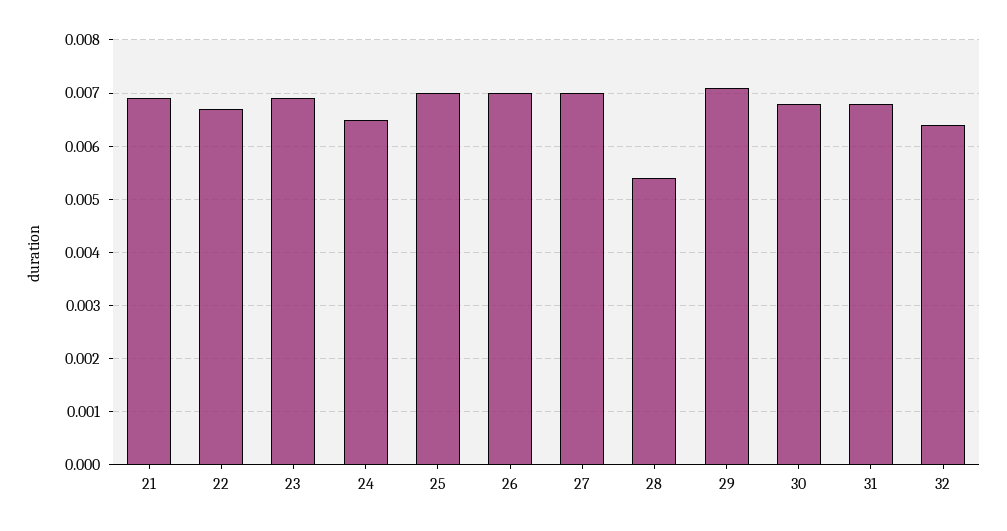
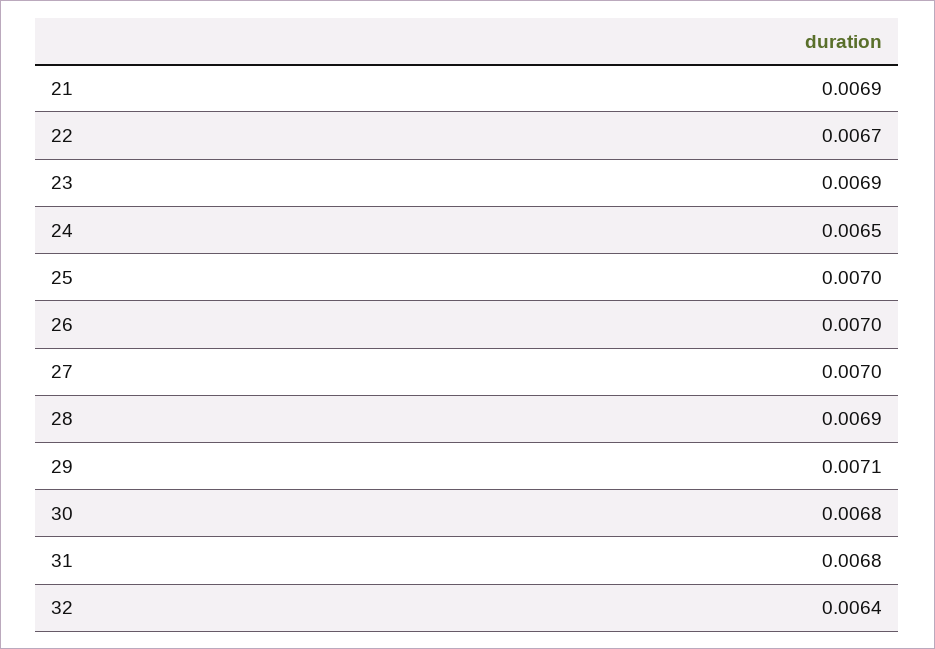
  {
    "21": 0.0069,
    "22": 0.0067,
    "23": 0.0069,
    "24": 0.0065,
    "25": 0.007,
    "26": 0.007,
    "27": 0.007,
-   "28": 0.0055,
+   "28": 0.0069,
    "29": 0.0071,
    "30": 0.0068,
    "31": 0.0068,
    "32": 0.0064
  }

